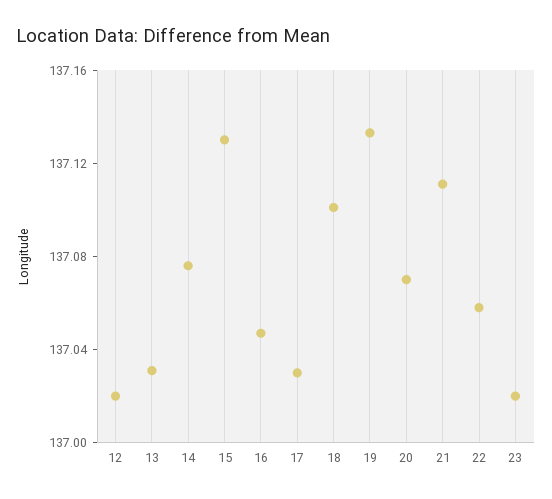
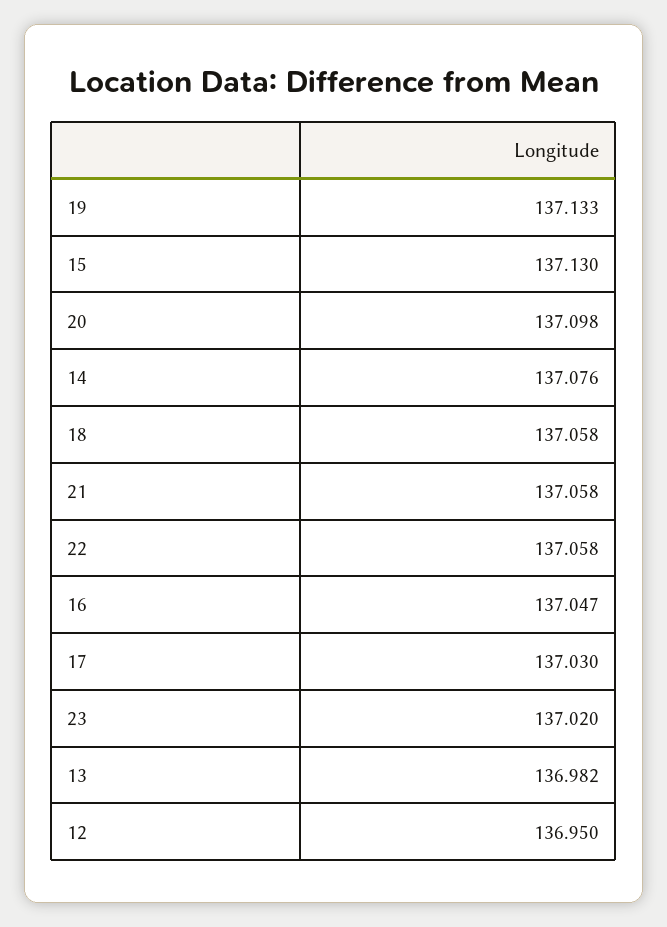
  {
-   "12": 137.02,
+   "12": 136.95,
-   "13": 137.03,
+   "13": 136.982,
    "14": 137.076,
    "15": 137.13,
    "16": 137.047,
    "17": 137.03,
-   "18": 137.1,
+   "18": 137.058,
    "19": 137.133,
-   "20": 137.07,
+   "20": 137.098,
-   "21": 137.11,
+   "21": 137.058,
    "22": 137.058,
    "23": 137.02
  }

